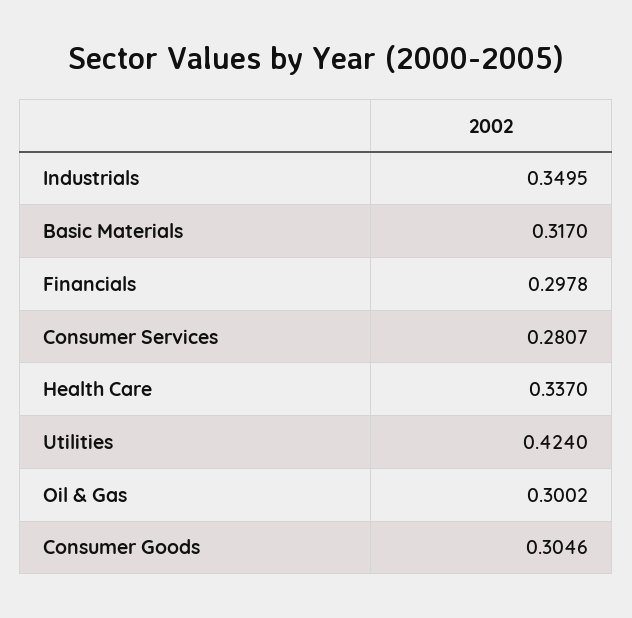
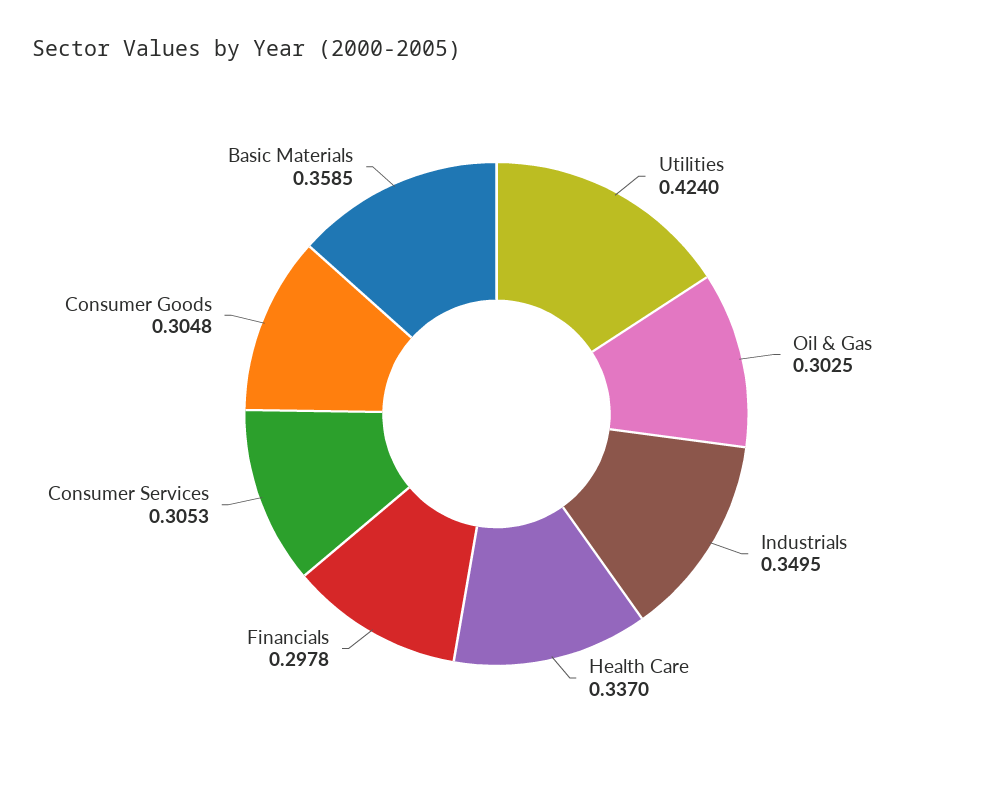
  {
    "Industrials": 0.3495,
-   "Basic Materials": 0.317,
+   "Basic Materials": 0.3585,
    "Financials": 0.2978,
-   "Consumer Services": 0.2807,
+   "Consumer Services": 0.3053,
    "Health Care": 0.337,
    "Utilities": 0.424,
-   "Oil & Gas": 0.3002,
+   "Oil & Gas": 0.3025,
-   "Consumer Goods": 0.3046
+   "Consumer Goods": 0.3048
  }

